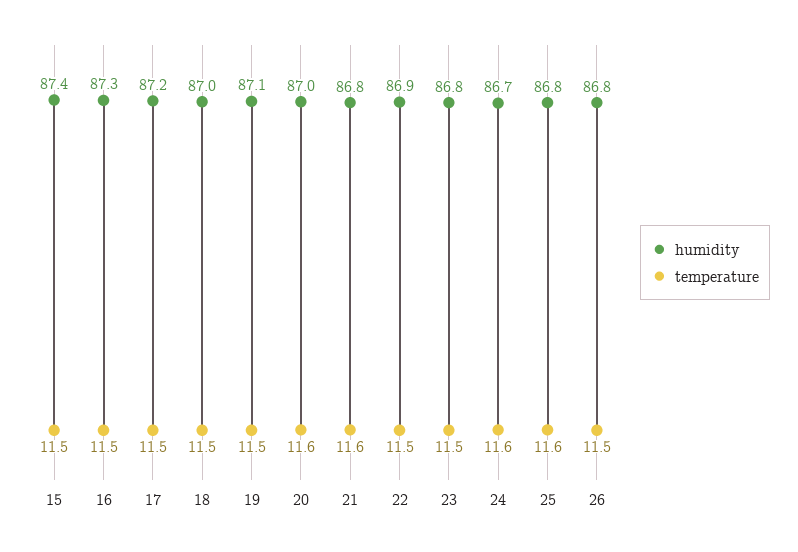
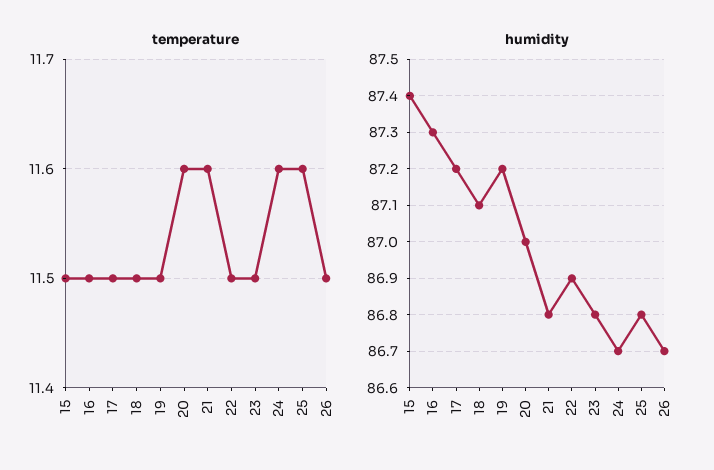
  {
    "humidity": {
      "15": 87.4,
      "16": 87.3,
      "17": 87.2,
-     "18": 87,
+     "18": 87.1,
-     "19": 87.1,
+     "19": 87.2,
      "20": 87,
      "21": 86.8,
      "22": 86.9,
      "23": 86.8,
      "24": 86.7,
      "25": 86.8,
-     "26": 86.8
+     "26": 86.7
    },
    "temperature": {
      "15": 11.5,
      "16": 11.5,
      "17": 11.5,
      "18": 11.5,
      "19": 11.5,
      "20": 11.6,
      "21": 11.6,
      "22": 11.5,
      "23": 11.5,
      "24": 11.6,
      "25": 11.6,
      "26": 11.5
    }
  }

